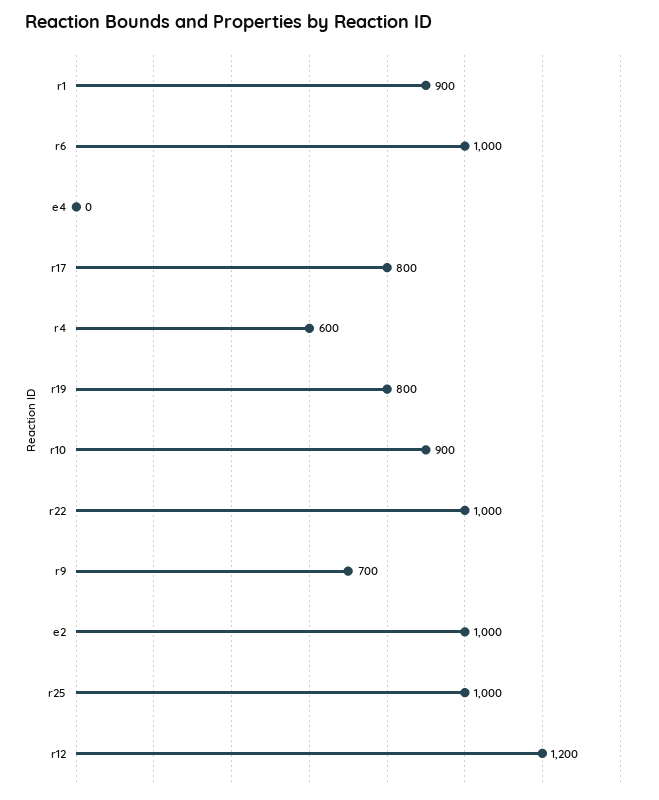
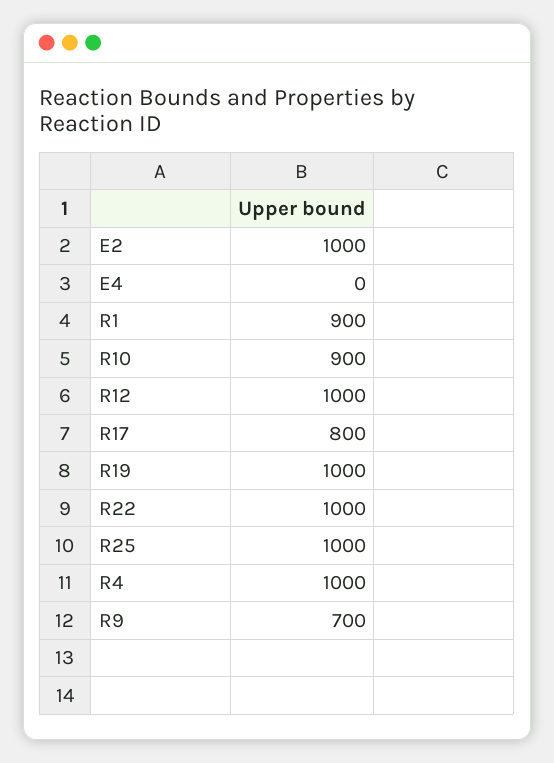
  {
    "r1": 900,
-   "r6": 1000,
    "e4": 0,
    "r17": 800,
-   "r4": 600,
+   "r4": 1000,
-   "r19": 800,
+   "r19": 1000,
    "r10": 900,
    "r22": 1000,
    "r9": 700,
    "e2": 1000,
    "r25": 1000,
-   "r12": 1200
+   "r12": 1000
  }

